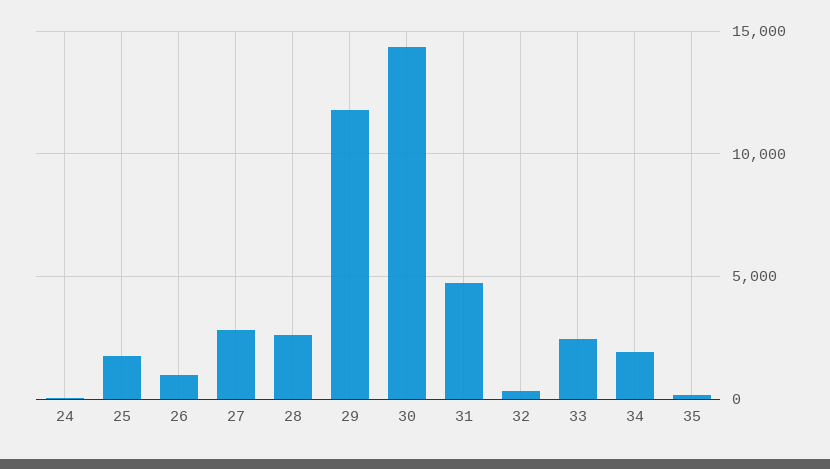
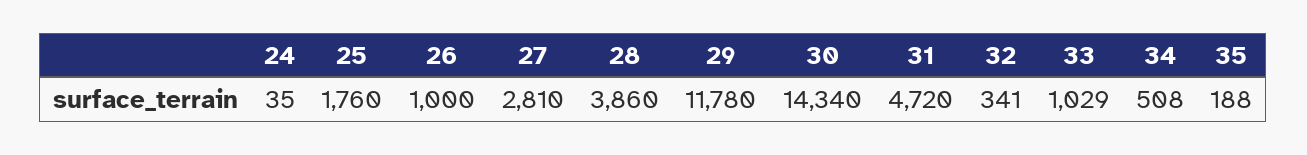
  {
    "24": 35,
    "25": 1760,
    "26": 1000,
    "27": 2810,
-   "28": 2500,
+   "28": 3860,
    "29": 11780,
    "30": 14340,
    "31": 4720,
    "32": 341,
-   "33": 2500,
+   "33": 1029,
-   "34": 2000,
+   "34": 508,
    "35": 188
  }

